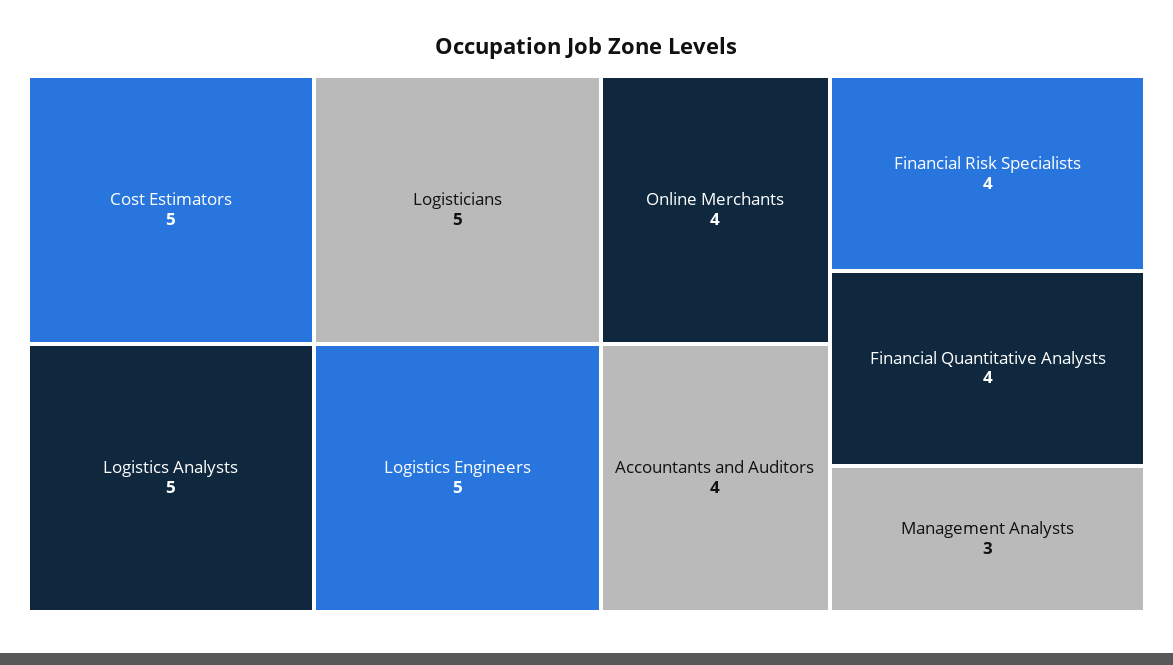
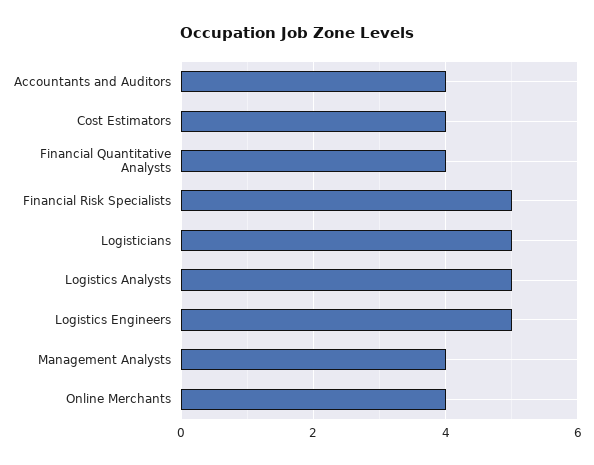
  {
-   "Cost Estimators": 5,
+   "Cost Estimators": 4,
    "Logistics Analysts": 5,
    "Logisticians": 5,
    "Logistics Engineers": 5,
    "Online Merchants": 4,
    "Accountants and Auditors": 4,
-   "Financial Risk Specialists": 4,
+   "Financial Risk Specialists": 5,
    "Financial Quantitative Analysts": 4,
-   "Management Analysts": 3
+   "Management Analysts": 4
  }

